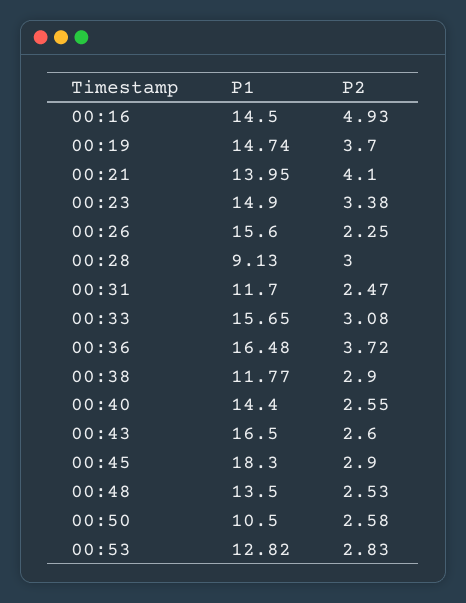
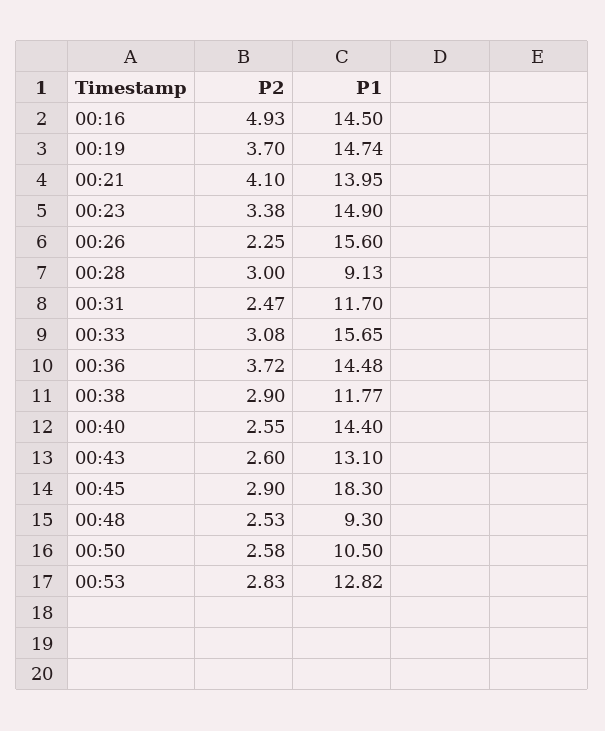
  {
    "P1": {
      "00:16": 14.5,
      "00:19": 14.74,
      "00:21": 13.95,
      "00:23": 14.9,
      "00:26": 15.6,
      "00:28": 9.13,
      "00:31": 11.7,
      "00:33": 15.65,
-     "00:36": 16.48,
+     "00:36": 14.48,
      "00:38": 11.77,
      "00:40": 14.4,
-     "00:43": 16.5,
+     "00:43": 13.1,
      "00:45": 18.3,
-     "00:48": 13.5,
+     "00:48": 9.3,
      "00:50": 10.5,
      "00:53": 12.82
    },
    "P2": {
      "00:16": 4.93,
      "00:19": 3.7,
      "00:21": 4.1,
      "00:23": 3.38,
      "00:26": 2.25,
      "00:28": 3,
      "00:31": 2.47,
      "00:33": 3.08,
      "00:36": 3.72,
      "00:38": 2.9,
      "00:40": 2.55,
      "00:43": 2.6,
      "00:45": 2.9,
      "00:48": 2.53,
      "00:50": 2.58,
      "00:53": 2.83
    }
  }

